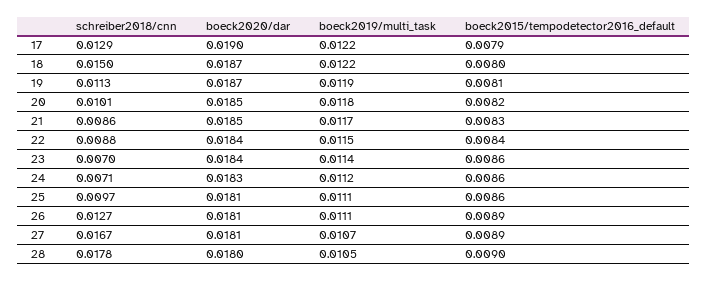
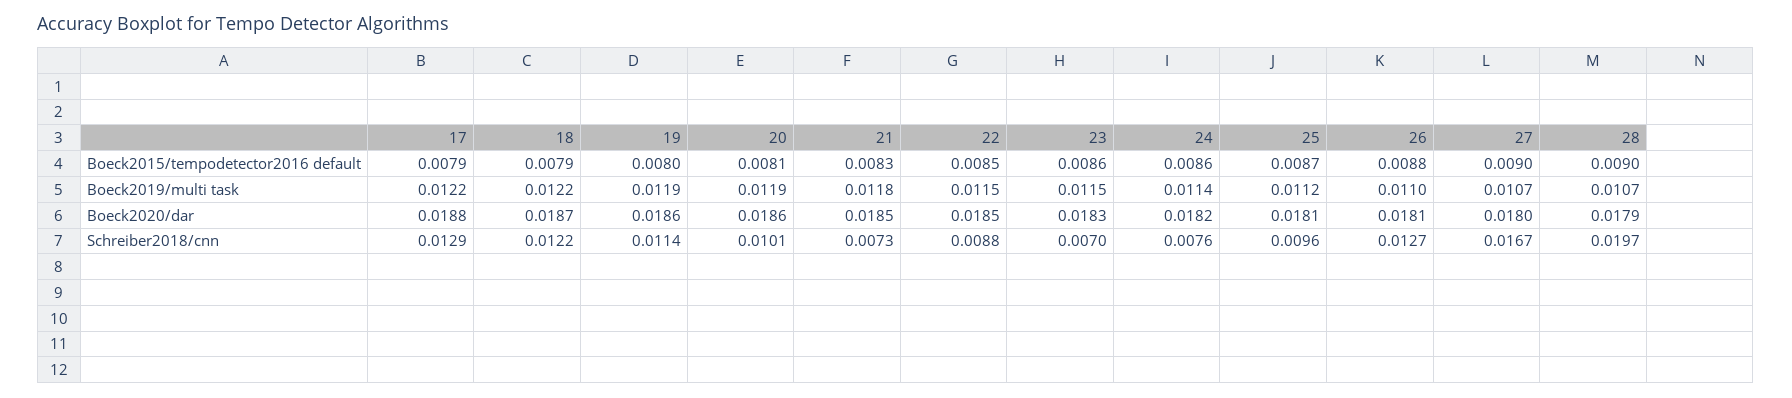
  {
    "schreiber2018/cnn": {
      "17": 0.0129,
-     "18": 0.015,
+     "18": 0.0122,
-     "19": 0.0113,
+     "19": 0.0114,
      "20": 0.0101,
-     "21": 0.0086,
+     "21": 0.0073,
      "22": 0.0088,
      "23": 0.007,
-     "24": 0.0071,
+     "24": 0.0076,
-     "25": 0.0097,
+     "25": 0.0096,
      "26": 0.0127,
      "27": 0.0167,
-     "28": 0.0178
+     "28": 0.0197
    },
    "boeck2020/dar": {
-     "17": 0.019,
+     "17": 0.0188,
      "18": 0.0187,
-     "19": 0.0187,
+     "19": 0.0186,
-     "20": 0.0185,
+     "20": 0.0186,
      "21": 0.0185,
-     "22": 0.0184,
+     "22": 0.0185,
-     "23": 0.0184,
+     "23": 0.0183,
-     "24": 0.0183,
+     "24": 0.0182,
      "25": 0.0181,
      "26": 0.0181,
-     "27": 0.0181,
+     "27": 0.018,
-     "28": 0.018
+     "28": 0.0179
    },
    "boeck2019/multi_task": {
      "17": 0.0122,
      "18": 0.0122,
      "19": 0.0119,
-     "20": 0.0118,
+     "20": 0.0119,
-     "21": 0.0117,
+     "21": 0.0118,
      "22": 0.0115,
-     "23": 0.0114,
+     "23": 0.0115,
-     "24": 0.0112,
+     "24": 0.0114,
-     "25": 0.0111,
+     "25": 0.0112,
-     "26": 0.0111,
+     "26": 0.011,
      "27": 0.0107,
-     "28": 0.0105
+     "28": 0.0107
    },
    "boeck2015/tempodetector2016_default": {
      "17": 0.0079,
-     "18": 0.008,
+     "18": 0.0079,
-     "19": 0.0081,
+     "19": 0.008,
-     "20": 0.0082,
+     "20": 0.0081,
      "21": 0.0083,
-     "22": 0.0084,
+     "22": 0.0085,
      "23": 0.0086,
      "24": 0.0086,
-     "25": 0.0086,
+     "25": 0.0087,
-     "26": 0.0089,
+     "26": 0.0088,
-     "27": 0.0089,
+     "27": 0.009,
      "28": 0.009
    }
  }

